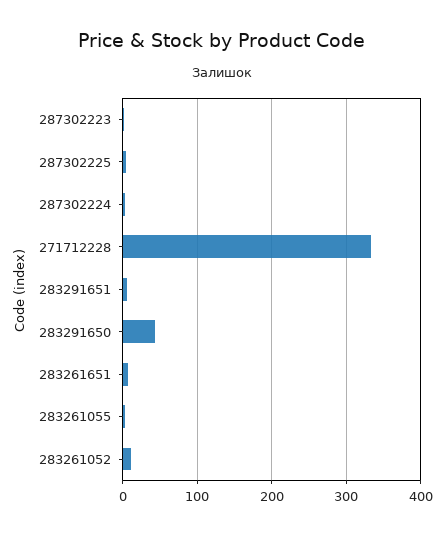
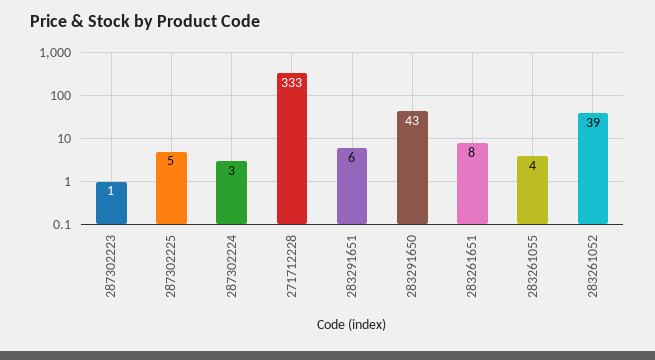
  {
    "287302223": 1,
    "287302225": 5,
    "287302224": 3,
    "271712228": 333,
    "283291651": 6,
    "283291650": 43,
    "283261651": 8,
    "283261055": 4,
-   "283261052": 10
+   "283261052": 39
  }

